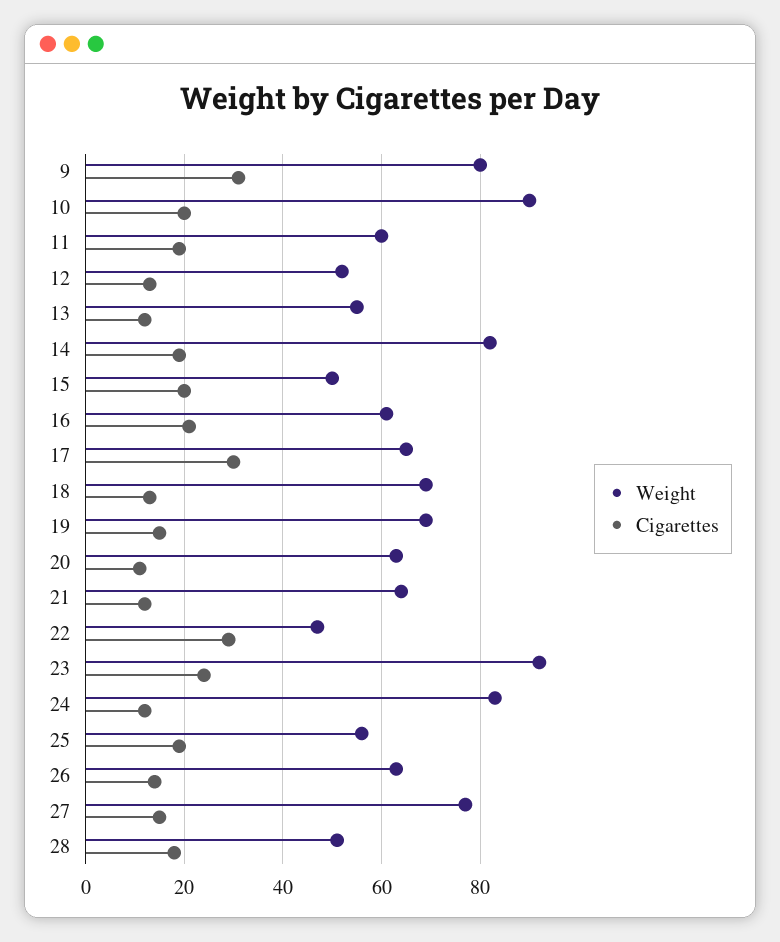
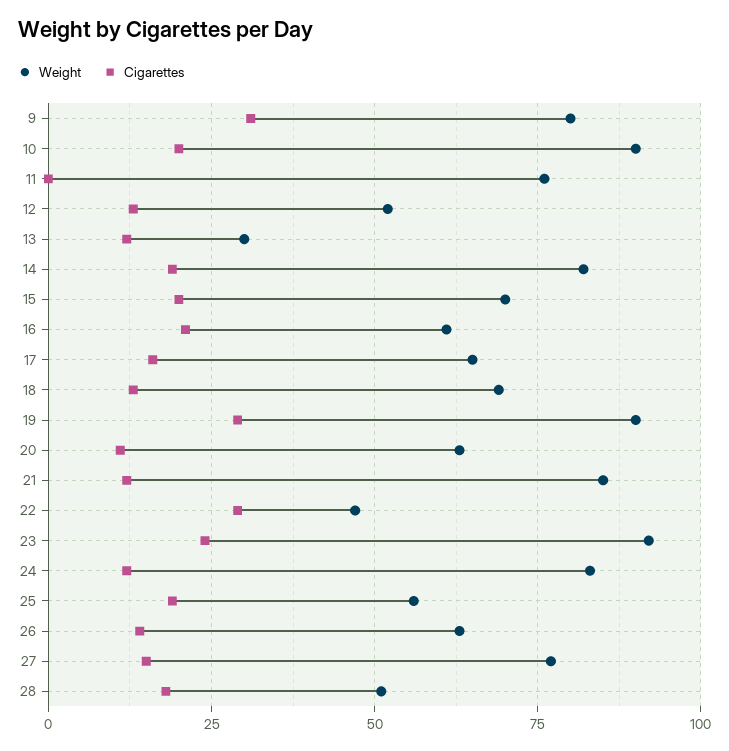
  {
    "Weight": {
      "9": 80,
      "10": 90,
-     "11": 60,
+     "11": 75,
      "12": 50,
-     "13": 55,
+     "13": 30,
      "14": 80,
-     "15": 50,
+     "15": 70,
      "16": 60,
      "17": 65,
      "18": 70,
-     "19": 70,
+     "19": 90,
      "20": 65,
-     "21": 65,
+     "21": 85,
      "22": 45,
      "23": 90,
      "24": 85,
      "25": 55,
      "26": 65,
      "27": 75,
      "28": 50
    },
    "Cigarettes": {
      "9": 30,
      "10": 20,
-     "11": 20,
+     "11": 0,
      "12": 15,
      "13": 10,
      "14": 20,
      "15": 20,
      "16": 20,
-     "17": 30,
+     "17": 15,
      "18": 15,
-     "19": 15,
+     "19": 30,
      "20": 10,
      "21": 10,
      "22": 30,
      "23": 25,
      "24": 10,
      "25": 20,
      "26": 15,
      "27": 15,
      "28": 20
    }
  }

